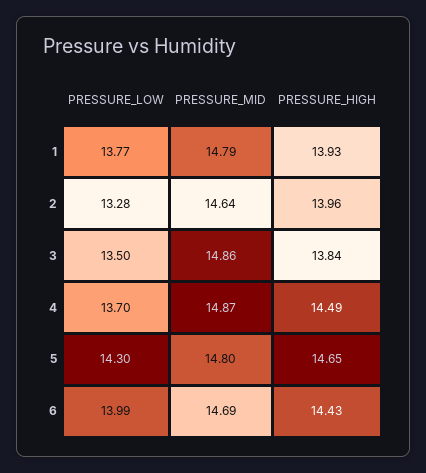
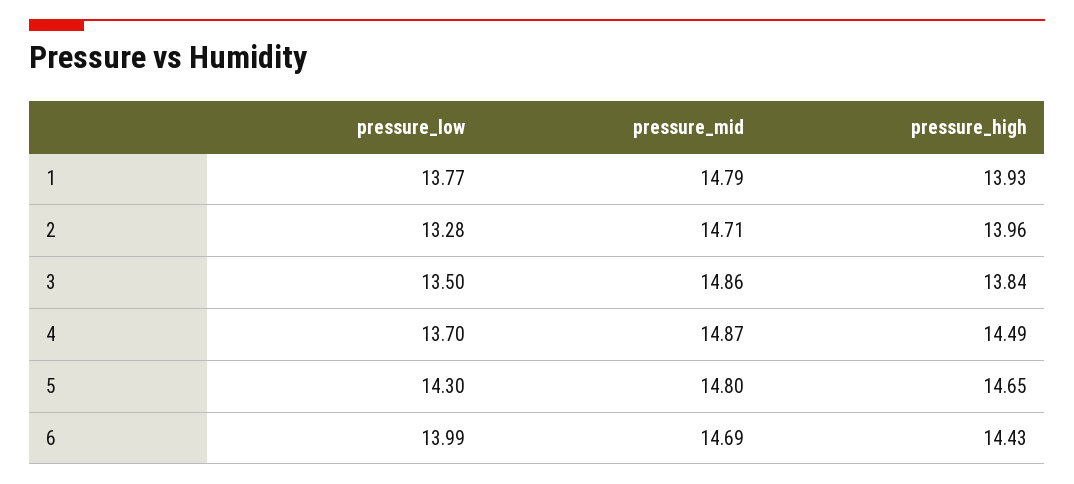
  {
    "PRESSURE_LOW": {
      "1": 13.77,
      "2": 13.28,
      "3": 13.5,
      "4": 13.7,
      "5": 14.3,
      "6": 13.99
    },
    "PRESSURE_MID": {
      "1": 14.79,
-     "2": 14.64,
+     "2": 14.71,
      "3": 14.86,
      "4": 14.87,
      "5": 14.8,
      "6": 14.69
    },
    "PRESSURE_HIGH": {
      "1": 13.93,
      "2": 13.96,
      "3": 13.84,
      "4": 14.49,
      "5": 14.65,
      "6": 14.43
    }
  }

